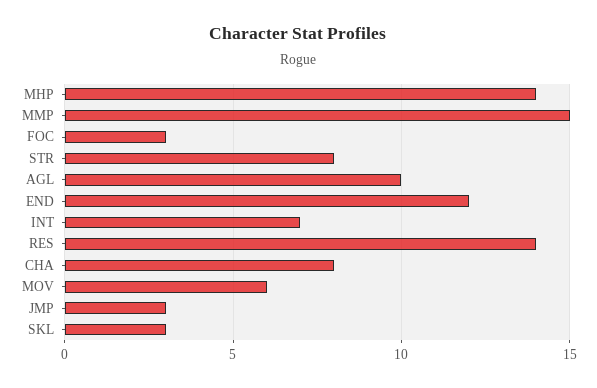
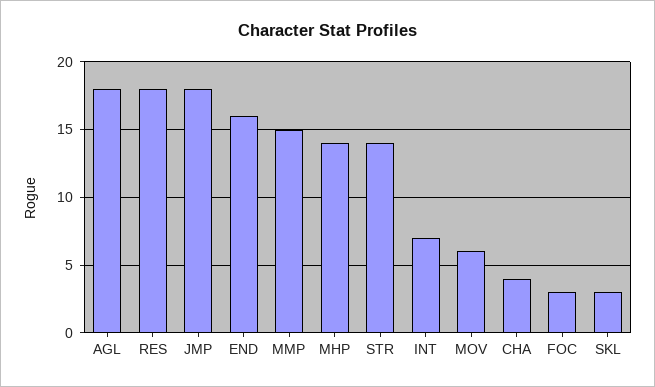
  {
    "MHP": 14,
    "MMP": 15,
    "FOC": 3,
-   "STR": 8,
+   "STR": 14,
-   "AGL": 10,
+   "AGL": 18,
-   "END": 12,
+   "END": 16,
    "INT": 7,
-   "RES": 14,
+   "RES": 18,
-   "CHA": 8,
+   "CHA": 4,
    "MOV": 6,
-   "JMP": 3,
+   "JMP": 18,
    "SKL": 3
  }

